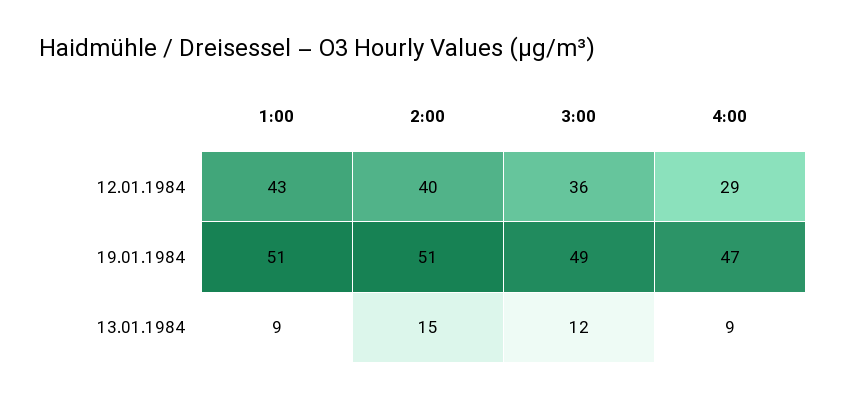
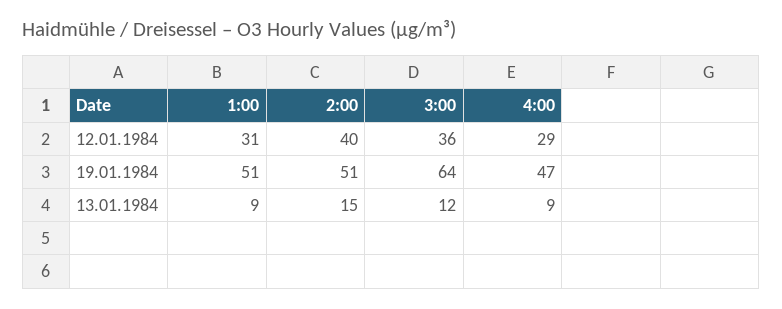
  {
    "1:00": {
-     "12.01.1984": 43,
+     "12.01.1984": 31,
      "19.01.1984": 51,
      "13.01.1984": 9
    },
    "2:00": {
      "12.01.1984": 40,
      "19.01.1984": 51,
      "13.01.1984": 15
    },
    "3:00": {
      "12.01.1984": 36,
-     "19.01.1984": 49,
+     "19.01.1984": 64,
      "13.01.1984": 12
    },
    "4:00": {
      "12.01.1984": 29,
      "19.01.1984": 47,
      "13.01.1984": 9
    }
  }

